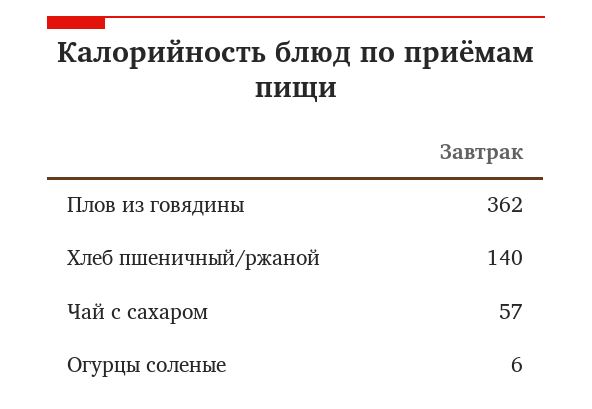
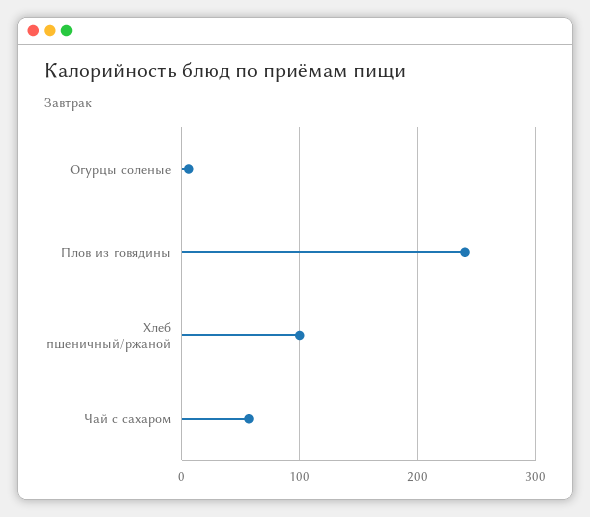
  {
-   "Плов из говядины": 362,
+   "Плов из говядины": 240,
-   "Хлеб пшеничный/ржаной": 140,
+   "Хлеб пшеничный/ржаной": 100,
    "Чай с сахаром": 57,
    "Огурцы соленые": 6
  }

